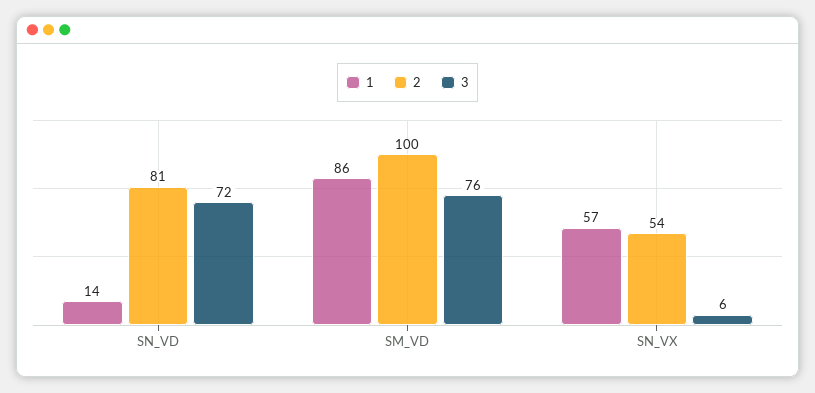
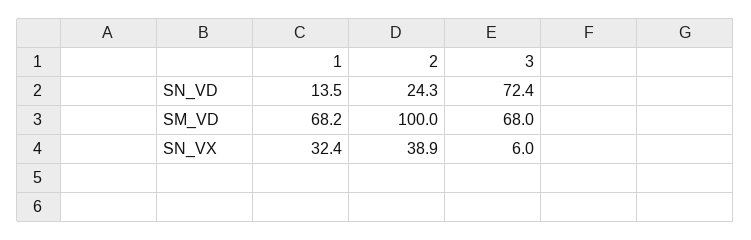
  {
    "1": {
      "SN_VD": 13.5,
-     "SM_VD": 86,
+     "SM_VD": 68.2,
-     "SN_VX": 57
+     "SN_VX": 32.4
    },
    "2": {
-     "SN_VD": 81,
+     "SN_VD": 24.3,
      "SM_VD": 100,
-     "SN_VX": 54
+     "SN_VX": 38.9
    },
    "3": {
      "SN_VD": 72.4,
-     "SM_VD": 76,
+     "SM_VD": 68,
      "SN_VX": 6
    }
  }

